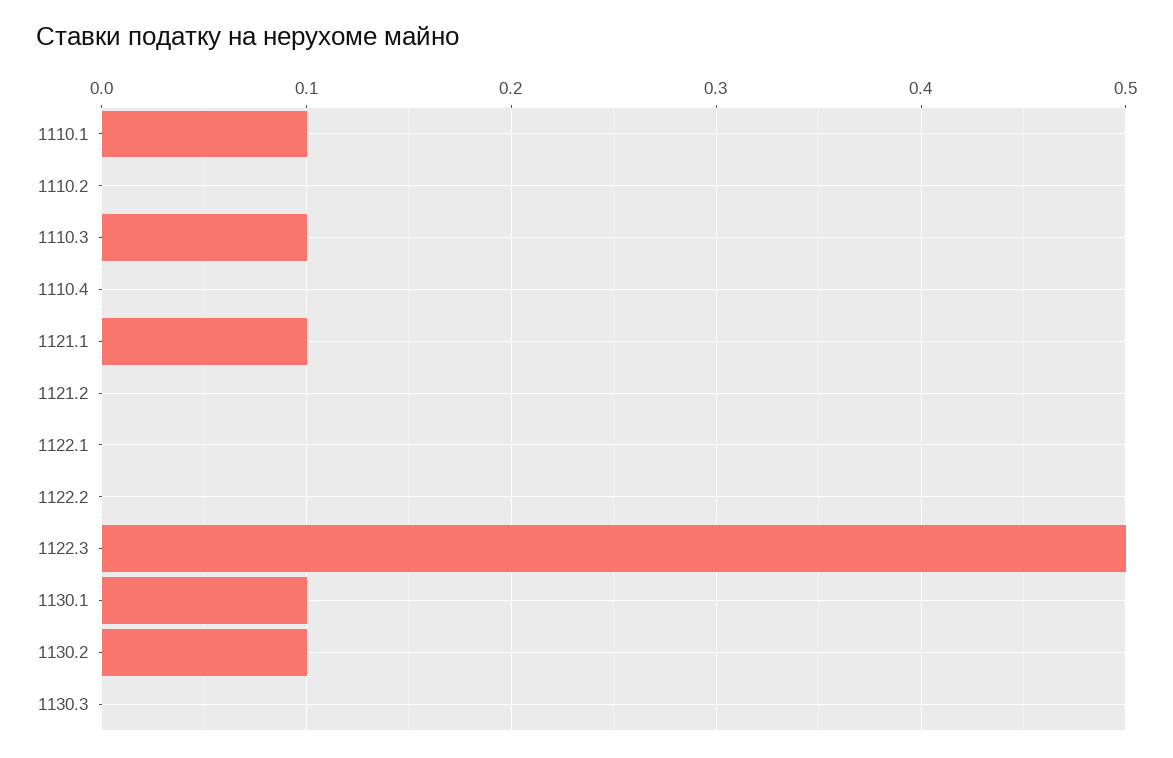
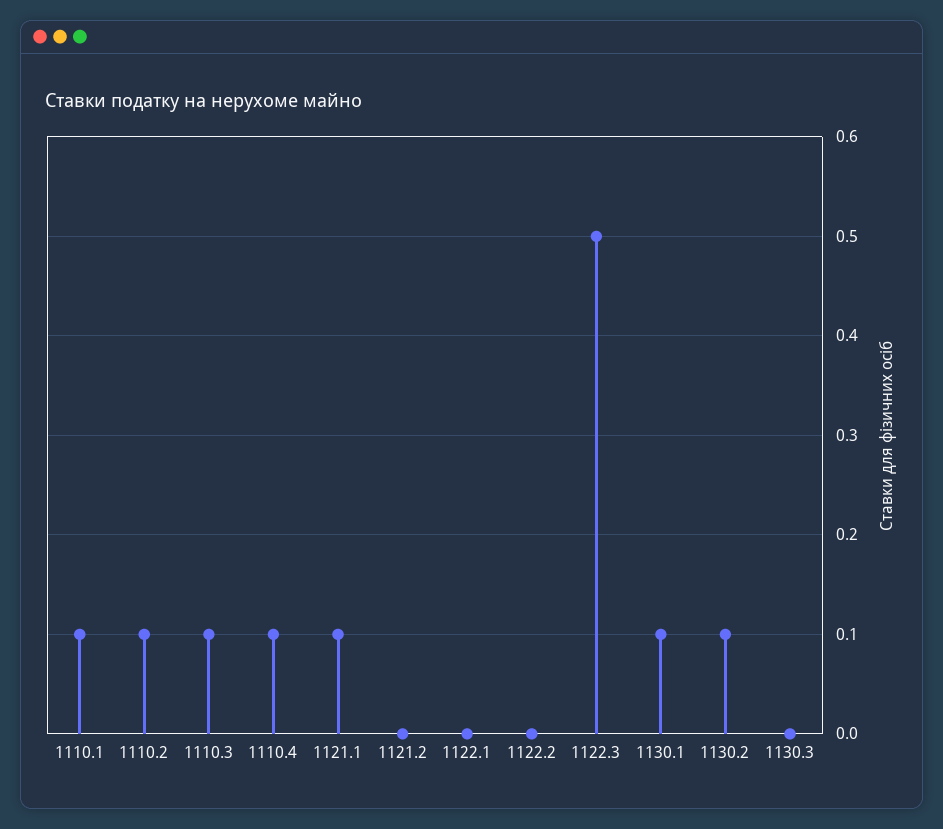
  {
    "1110.1": 0.1,
-   "1110.2": 0,
+   "1110.2": 0.1,
    "1110.3": 0.1,
-   "1110.4": 0,
+   "1110.4": 0.1,
    "1121.1": 0.1,
    "1121.2": 0,
    "1122.1": 0,
    "1122.2": 0,
    "1122.3": 0.5,
    "1130.1": 0.1,
    "1130.2": 0.1,
    "1130.3": 0
  }

